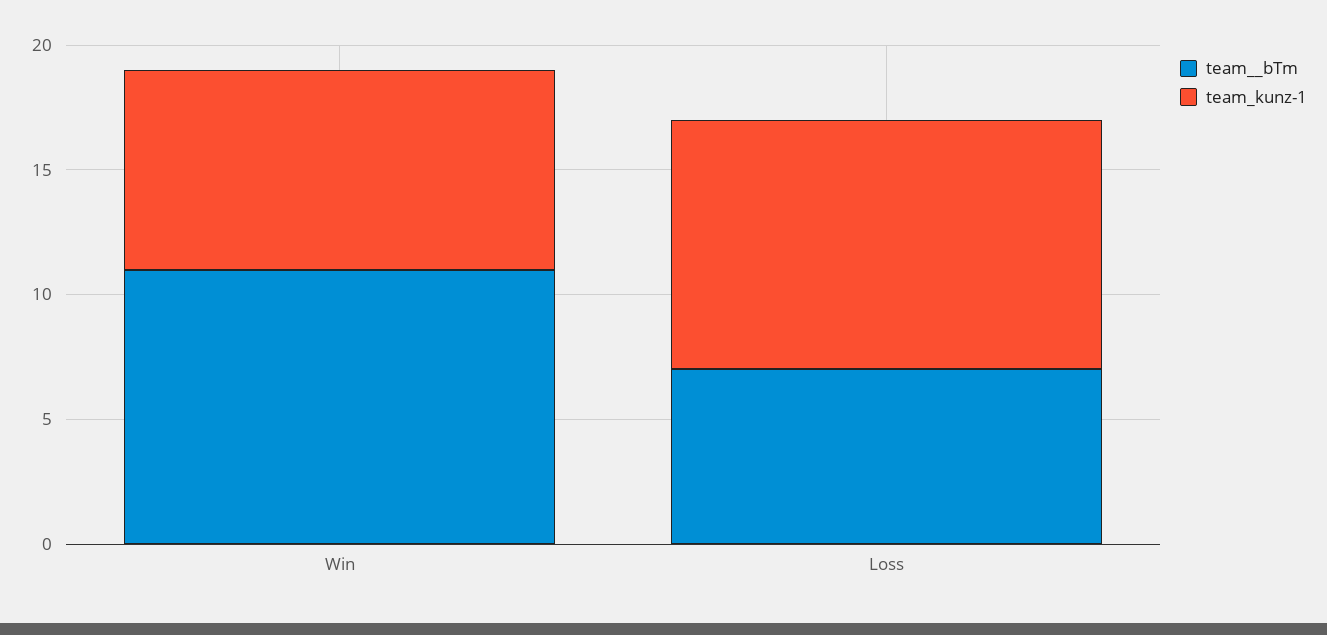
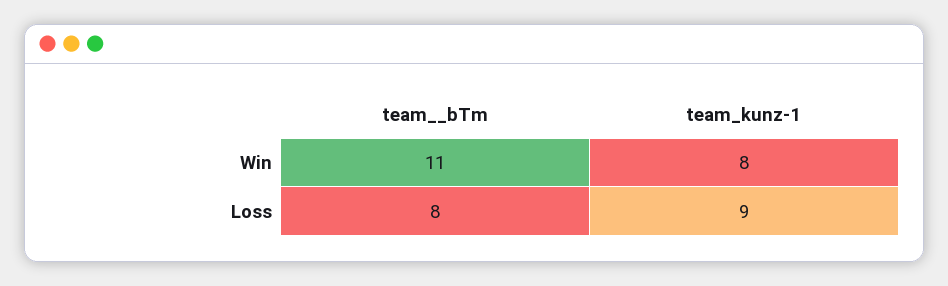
  {
    "team__bTm": {
      "Win": 11,
-     "Loss": 7
+     "Loss": 8
    },
    "team_kunz-1": {
      "Win": 8,
-     "Loss": 10
+     "Loss": 9
    }
  }

